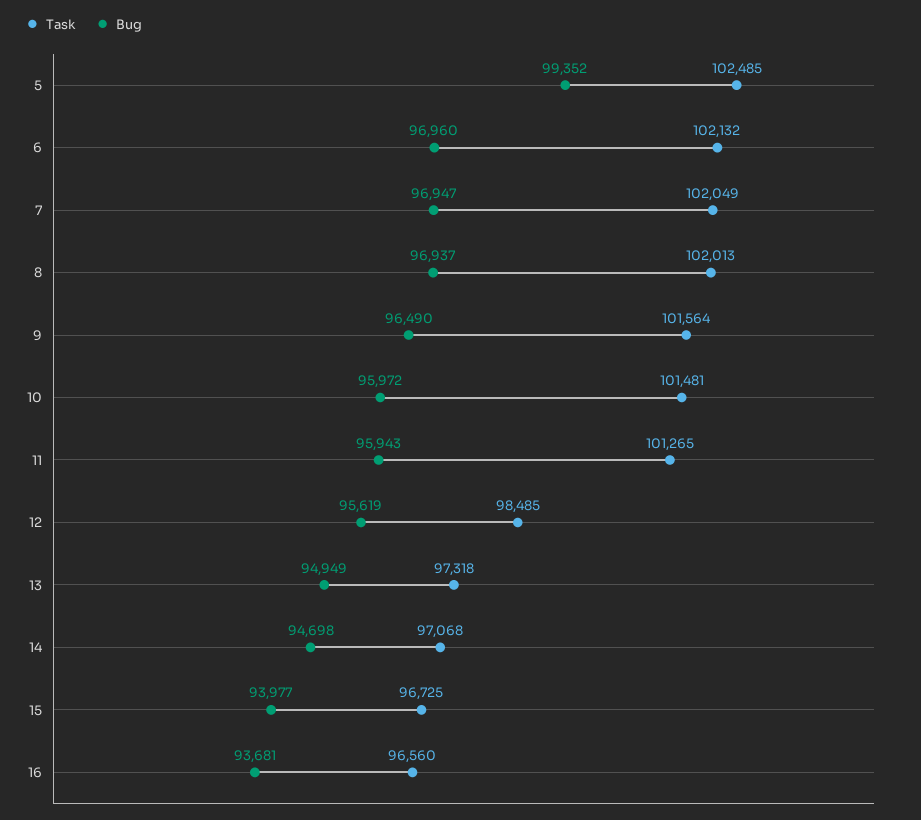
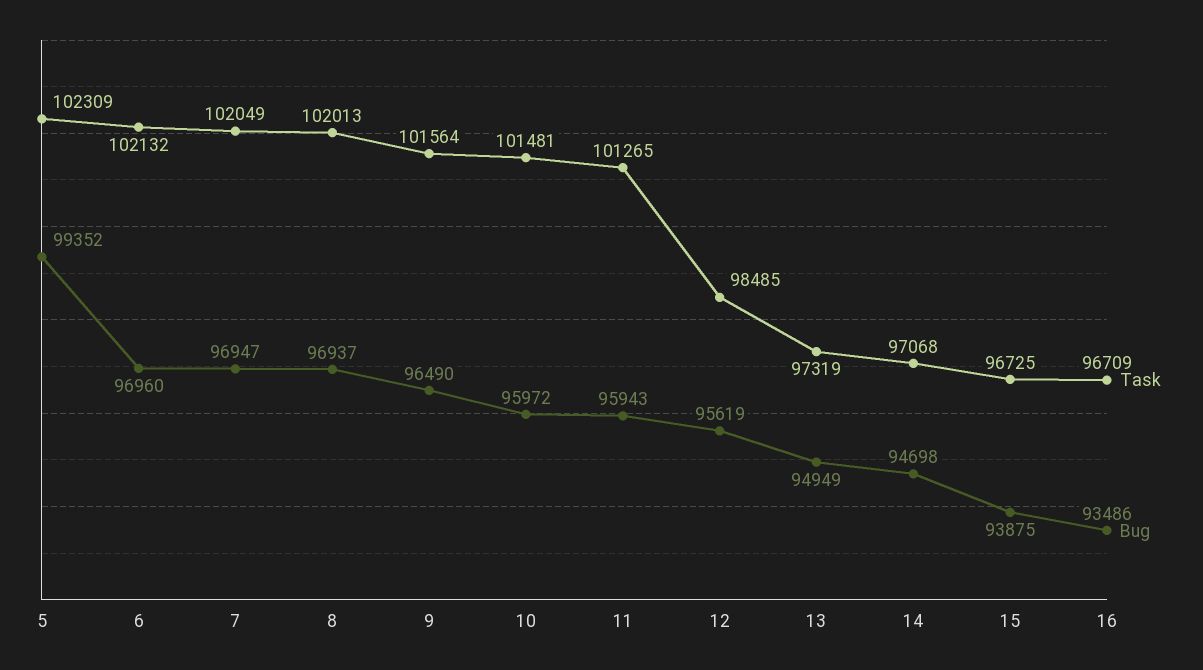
  {
    "Task": {
-     "5": 102485,
+     "5": 102309,
      "6": 102132,
      "7": 102049,
      "8": 102013,
      "9": 101564,
      "10": 101481,
      "11": 101265,
      "12": 98485,
-     "13": 97318,
+     "13": 97319,
      "14": 97068,
      "15": 96725,
-     "16": 96560
+     "16": 96709
    },
    "Bug": {
      "5": 99352,
      "6": 96960,
      "7": 96947,
      "8": 96937,
      "9": 96490,
      "10": 95972,
      "11": 95943,
      "12": 95619,
      "13": 94949,
      "14": 94698,
-     "15": 93977,
+     "15": 93875,
-     "16": 93681
+     "16": 93486
    }
  }

